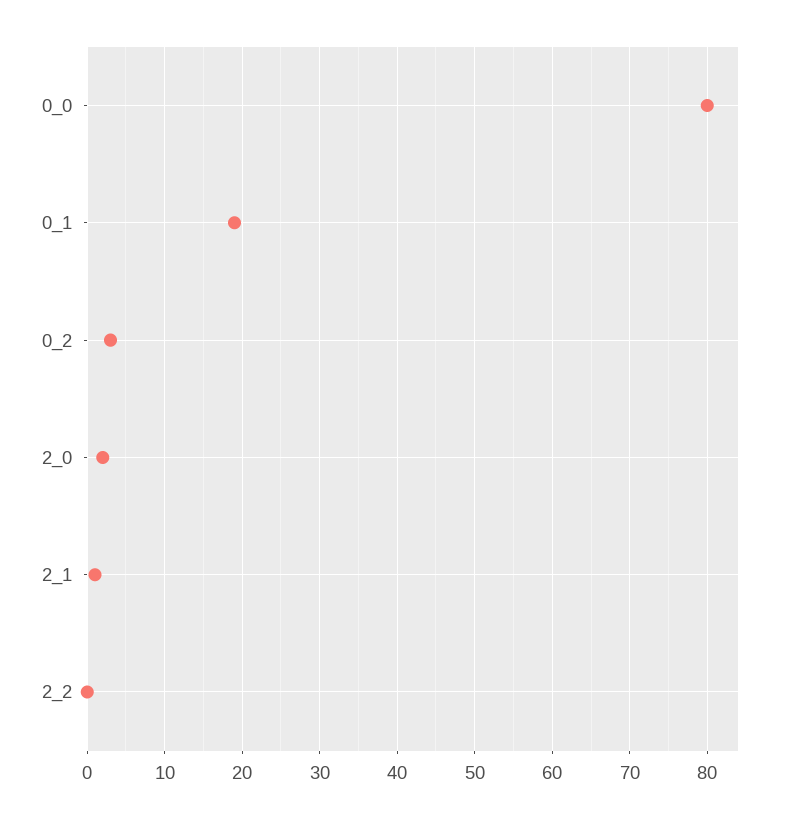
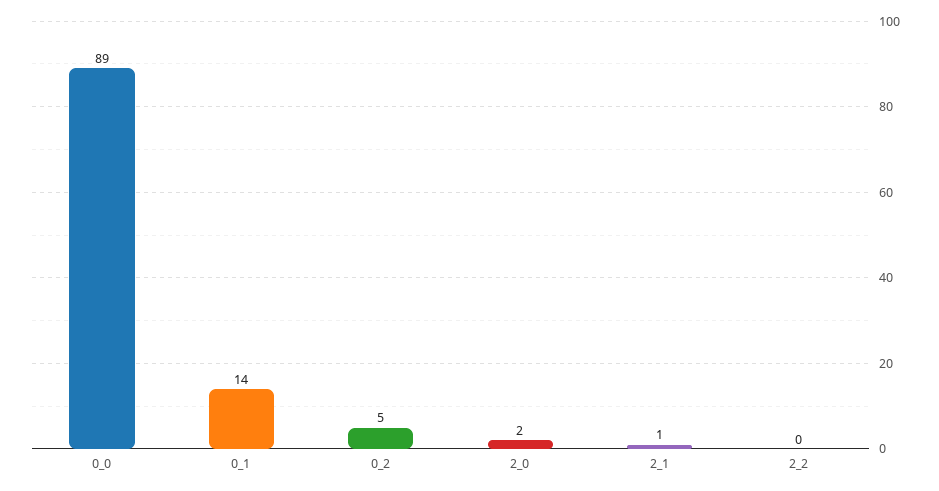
  {
-   "0_0": 80,
+   "0_0": 89,
-   "0_1": 19,
+   "0_1": 14,
-   "0_2": 3,
+   "0_2": 5,
    "2_0": 2,
    "2_1": 1,
    "2_2": 0
  }

